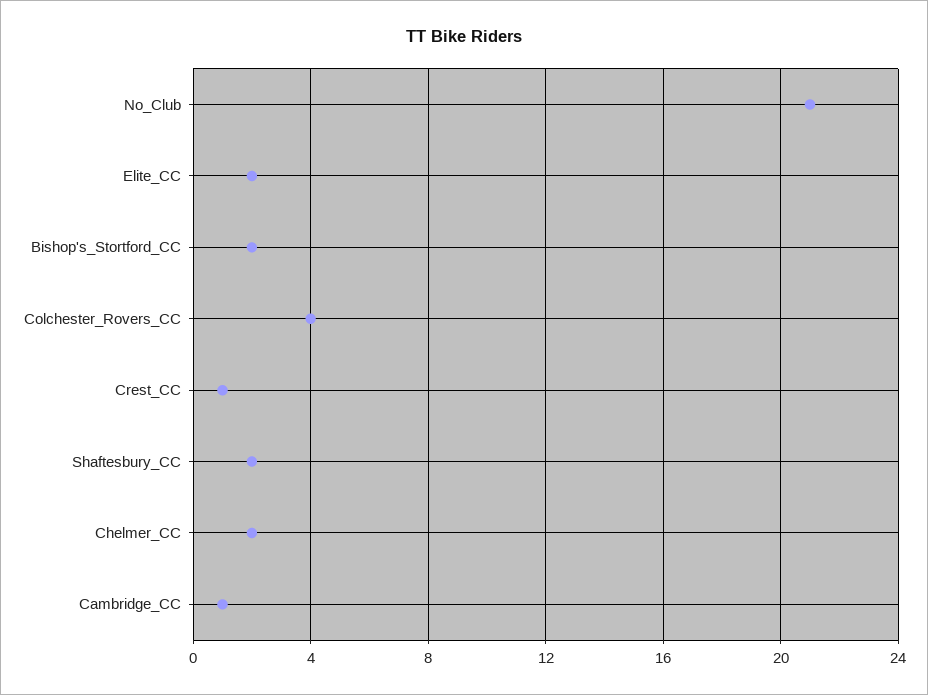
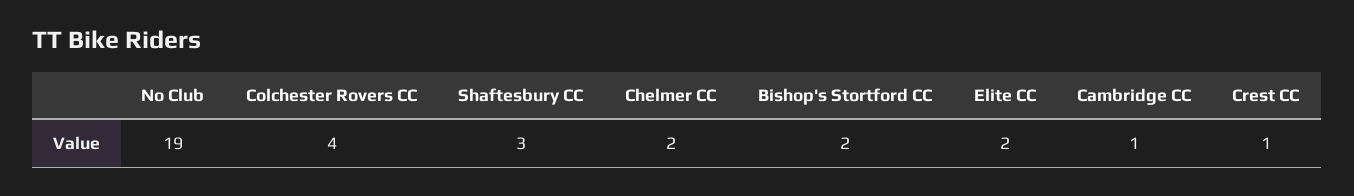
  {
-   "No_Club": 21,
+   "No_Club": 19,
    "Elite_CC": 2,
    "Bishop's_Stortford_CC": 2,
    "Colchester_Rovers_CC": 4,
    "Crest_CC": 1,
-   "Shaftesbury_CC": 2,
+   "Shaftesbury_CC": 3,
    "Chelmer_CC": 2,
    "Cambridge_CC": 1
  }

